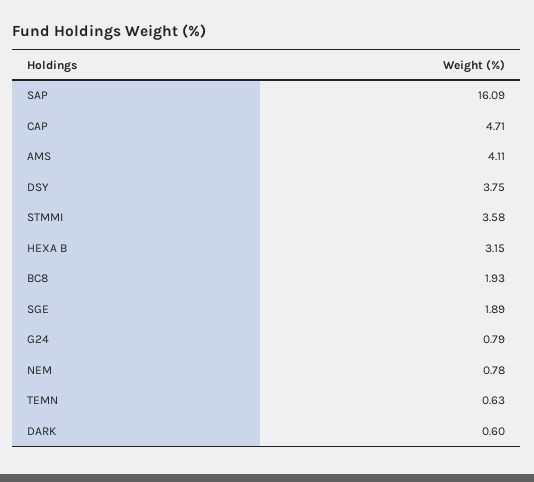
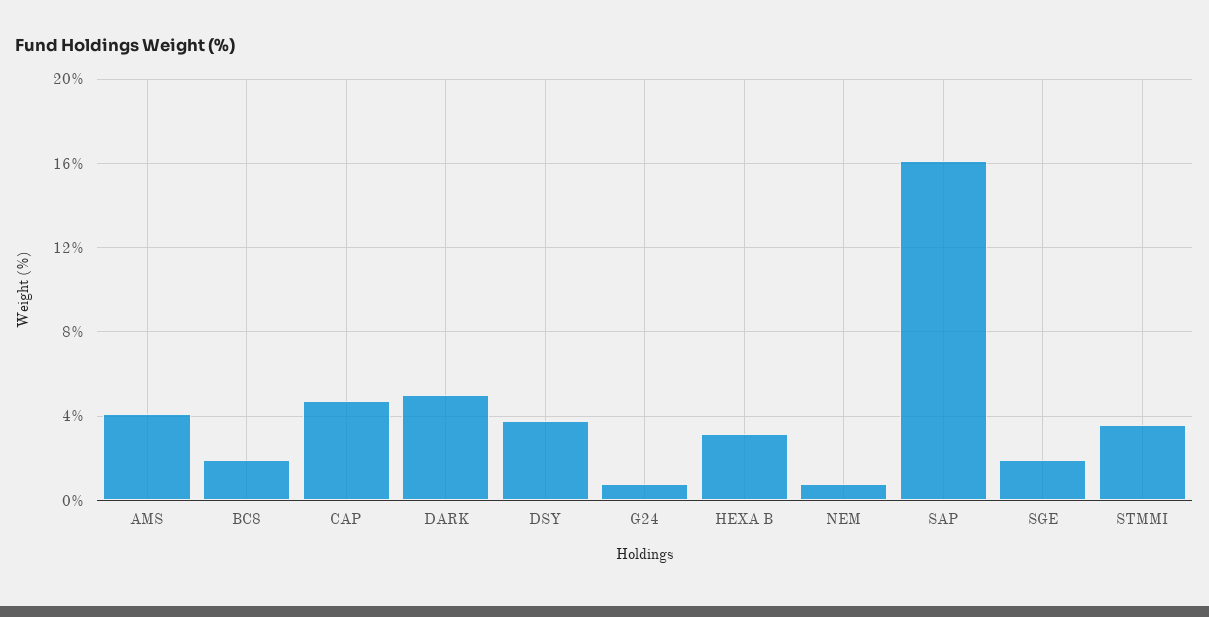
  {
    "SAP": 16.09,
    "CAP": 4.71,
    "AMS": 4.11,
    "DSY": 3.75,
    "STMMI": 3.58,
    "HEXA B": 3.15,
    "BC8": 1.93,
    "SGE": 1.89,
    "G24": 0.79,
    "NEM": 0.78,
-   "TEMN": 0.63,
-   "DARK": 0.6
+   "DARK": 5
  }

